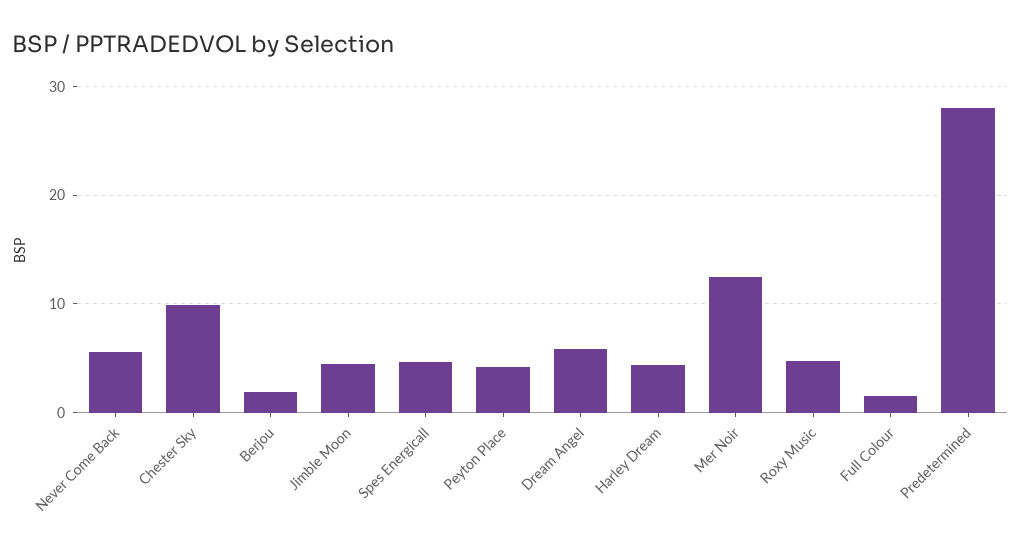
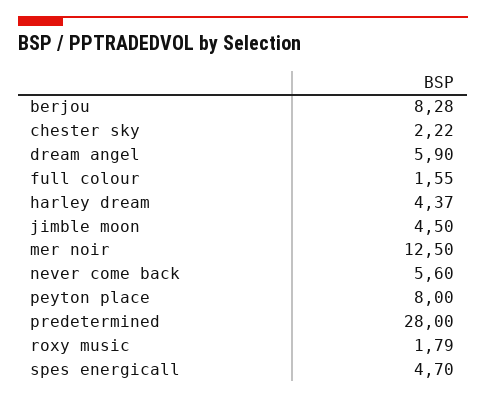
  {
    "Never Come Back": 5.6,
-   "Chester Sky": 10,
+   "Chester Sky": 2.22,
-   "Berjou": 2,
+   "Berjou": 8.28,
    "Jimble Moon": 4.5,
    "Spes Energicall": 4.7,
-   "Peyton Place": 4,
+   "Peyton Place": 8,
    "Dream Angel": 5.9,
    "Harley Dream": 4.37,
    "Mer Noir": 12.5,
-   "Roxy Music": 5,
+   "Roxy Music": 1.79,
    "Full Colour": 1.55,
    "Predetermined": 28
  }

